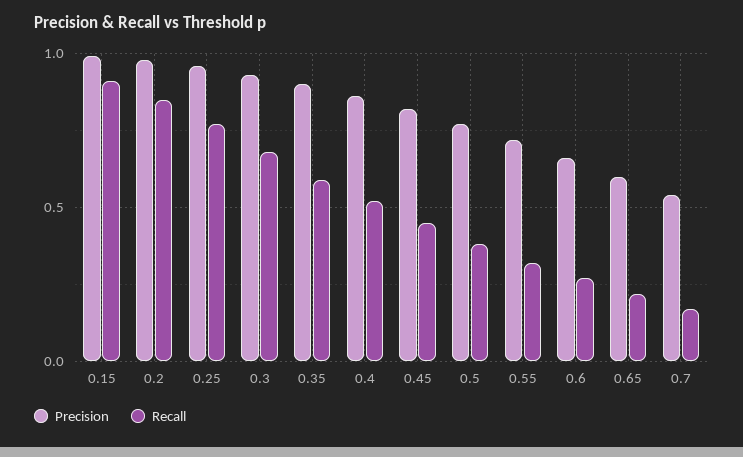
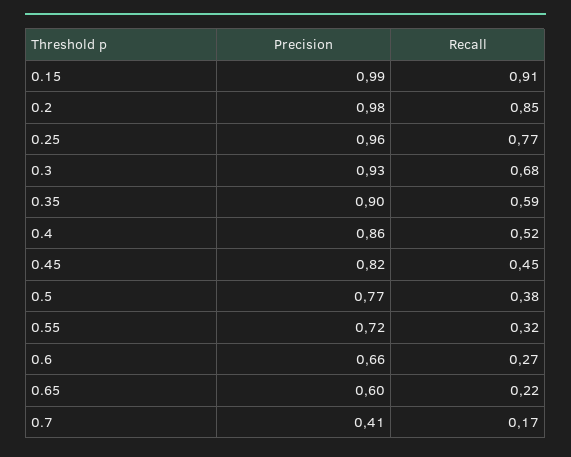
  {
    "Precision": {
      "0.15": 0.99,
      "0.2": 0.98,
      "0.25": 0.96,
      "0.3": 0.93,
      "0.35": 0.9,
      "0.4": 0.86,
      "0.45": 0.82,
      "0.5": 0.77,
      "0.55": 0.72,
      "0.6": 0.66,
      "0.65": 0.6,
-     "0.7": 0.55
+     "0.7": 0.41
    },
    "Recall": {
      "0.15": 0.91,
      "0.2": 0.85,
      "0.25": 0.77,
      "0.3": 0.68,
      "0.35": 0.59,
      "0.4": 0.52,
      "0.45": 0.45,
      "0.5": 0.38,
      "0.55": 0.32,
      "0.6": 0.27,
      "0.65": 0.22,
      "0.7": 0.17
    }
  }

